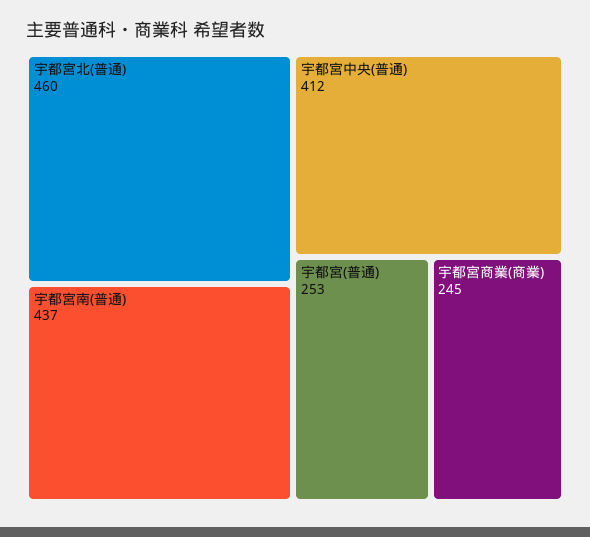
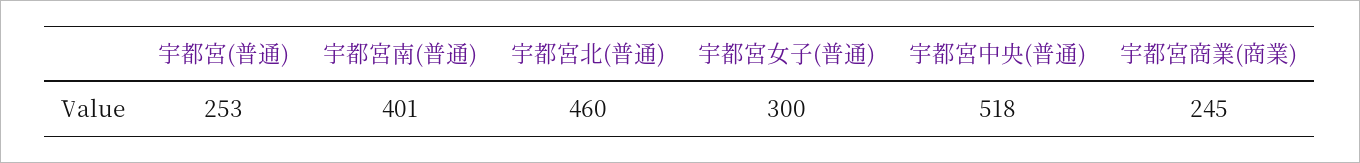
  {
    "宇都宮北(普通)": 460,
-   "宇都宮南(普通)": 437,
+   "宇都宮南(普通)": 401,
-   "宇都宮中央(普通)": 412,
+   "宇都宮中央(普通)": 518,
    "宇都宮(普通)": 253,
-   "宇都宮商業(商業)": 245
+   "宇都宮商業(商業)": 245,
+   "宇都宮女子(普通)": 300
  }

